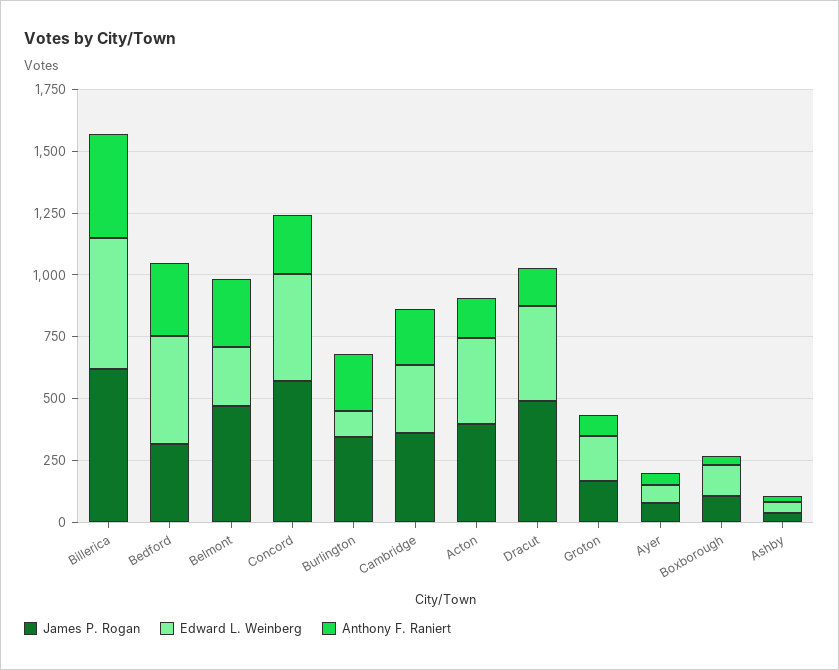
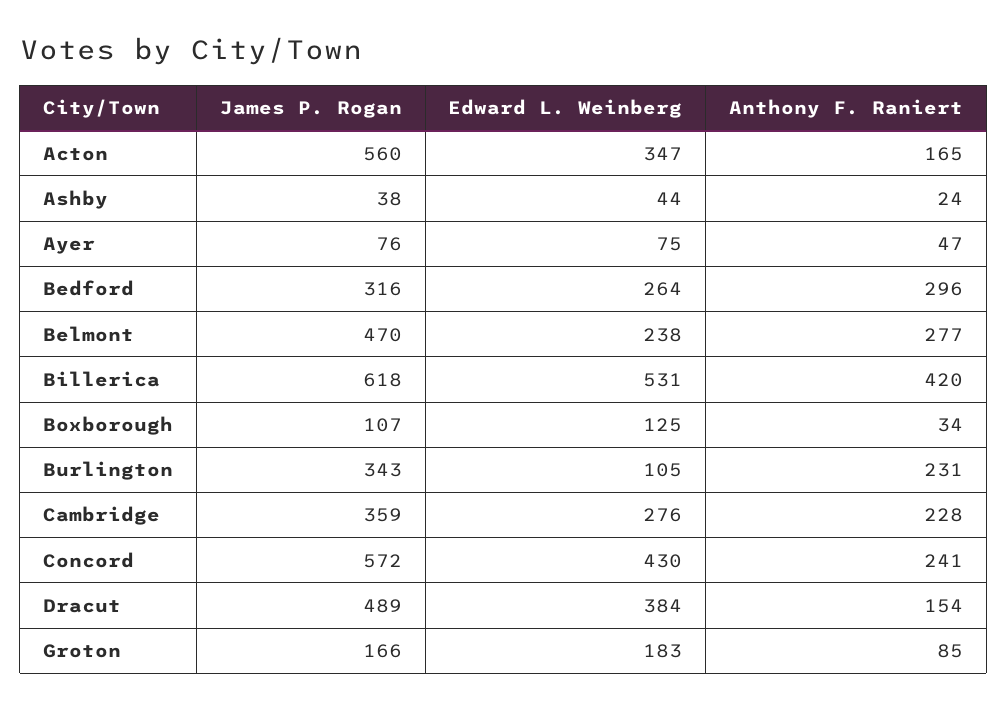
  {
    "James P. Rogan": {
      "Billerica": 618,
      "Bedford": 316,
      "Belmont": 470,
      "Concord": 572,
      "Burlington": 343,
      "Cambridge": 359,
-     "Acton": 400,
+     "Acton": 560,
      "Dracut": 489,
      "Groton": 166,
      "Ayer": 76,
      "Boxborough": 107,
      "Ashby": 38
    },
    "Edward L. Weinberg": {
      "Billerica": 531,
-     "Bedford": 450,
+     "Bedford": 264,
      "Belmont": 238,
      "Concord": 430,
      "Burlington": 105,
      "Cambridge": 276,
      "Acton": 347,
      "Dracut": 384,
      "Groton": 183,
      "Ayer": 75,
      "Boxborough": 125,
      "Ashby": 44
    },
    "Anthony F. Raniert": {
      "Billerica": 420,
      "Bedford": 296,
      "Belmont": 277,
      "Concord": 241,
      "Burlington": 231,
      "Cambridge": 228,
      "Acton": 165,
      "Dracut": 154,
      "Groton": 85,
      "Ayer": 47,
      "Boxborough": 34,
      "Ashby": 24
    }
  }

